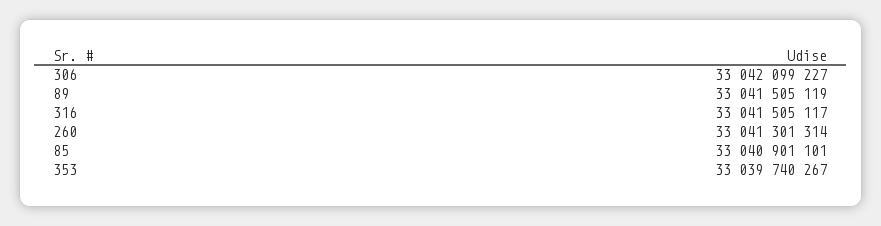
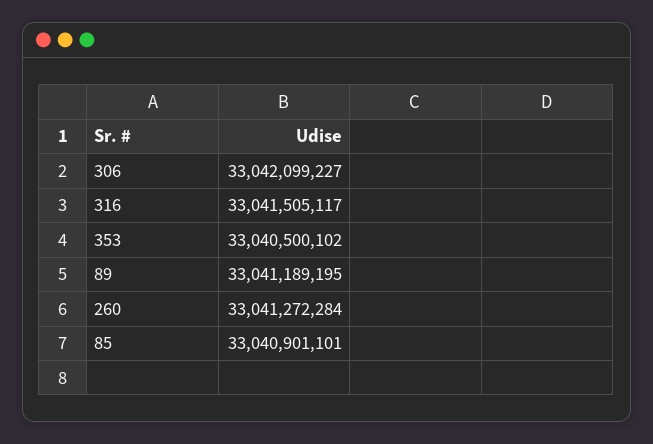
  {
    "306": 33042099227,
-   "89": 33041505119,
+   "89": 33041189195,
    "316": 33041505117,
-   "260": 33041301314,
+   "260": 33041272284,
    "85": 33040901101,
-   "353": 33039740267
+   "353": 33040500102
  }

